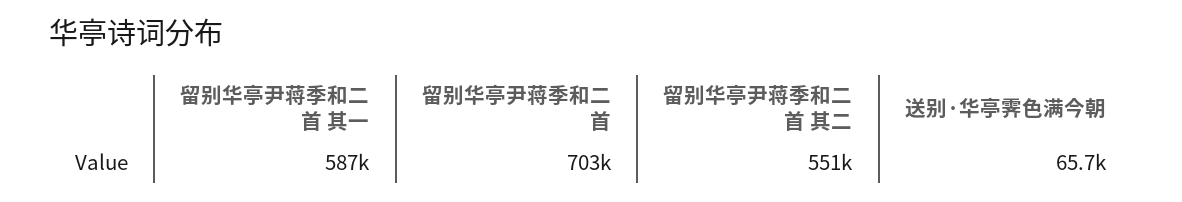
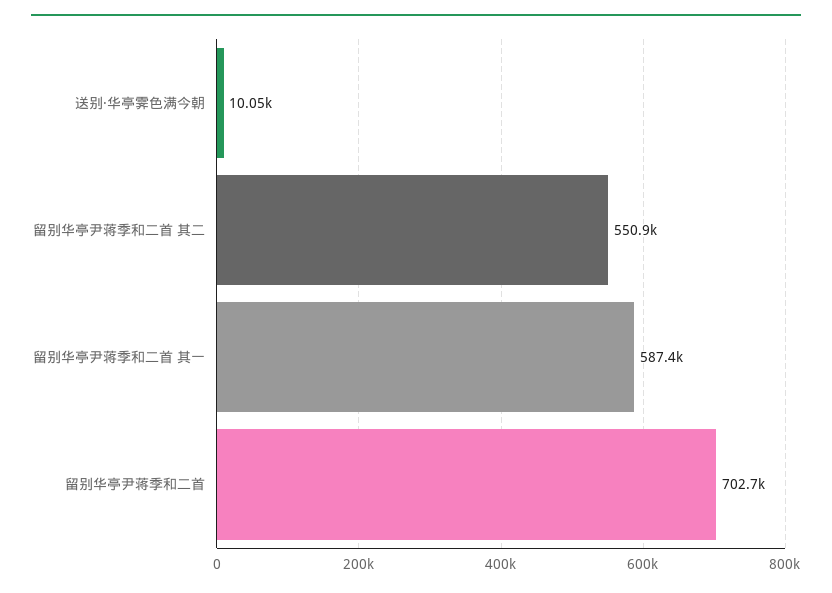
  {
    "留别华亭尹蒋季和二首 其一": 587400,
    "留别华亭尹蒋季和二首": 702700,
    "留别华亭尹蒋季和二首 其二": 550900,
-   "送别·华亭霁色满今朝": 65700
+   "送别·华亭霁色满今朝": 10050
  }

